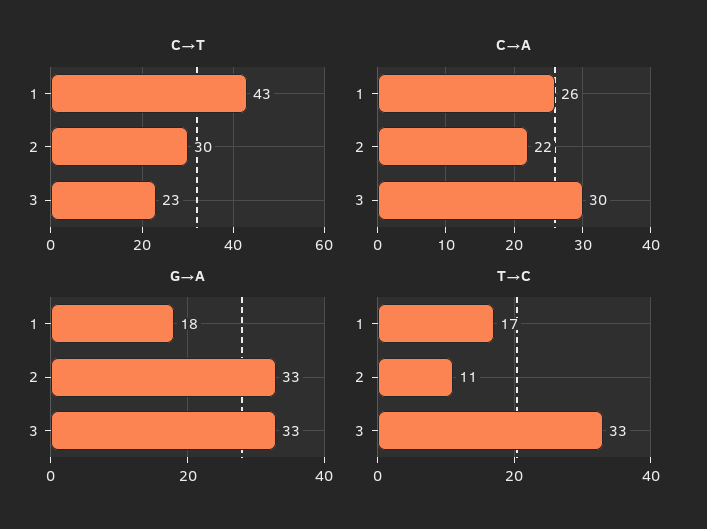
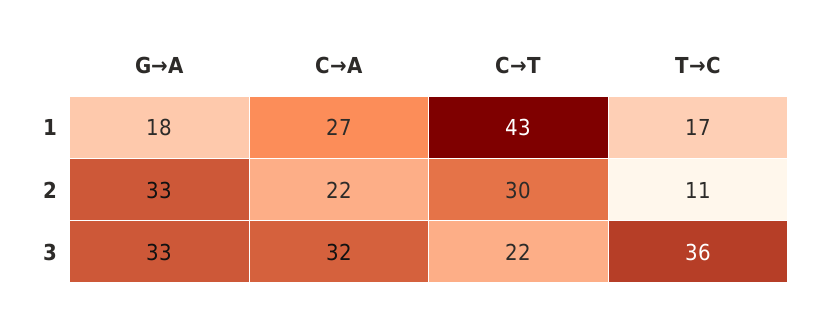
  {
    "C→T": {
      "1": 43,
      "2": 30,
-     "3": 23
+     "3": 22
    },
    "C→A": {
-     "1": 26,
+     "1": 27,
      "2": 22,
-     "3": 30
+     "3": 32
    },
    "G→A": {
      "1": 18,
      "2": 33,
      "3": 33
    },
    "T→C": {
      "1": 17,
      "2": 11,
-     "3": 33
+     "3": 36
    }
  }

